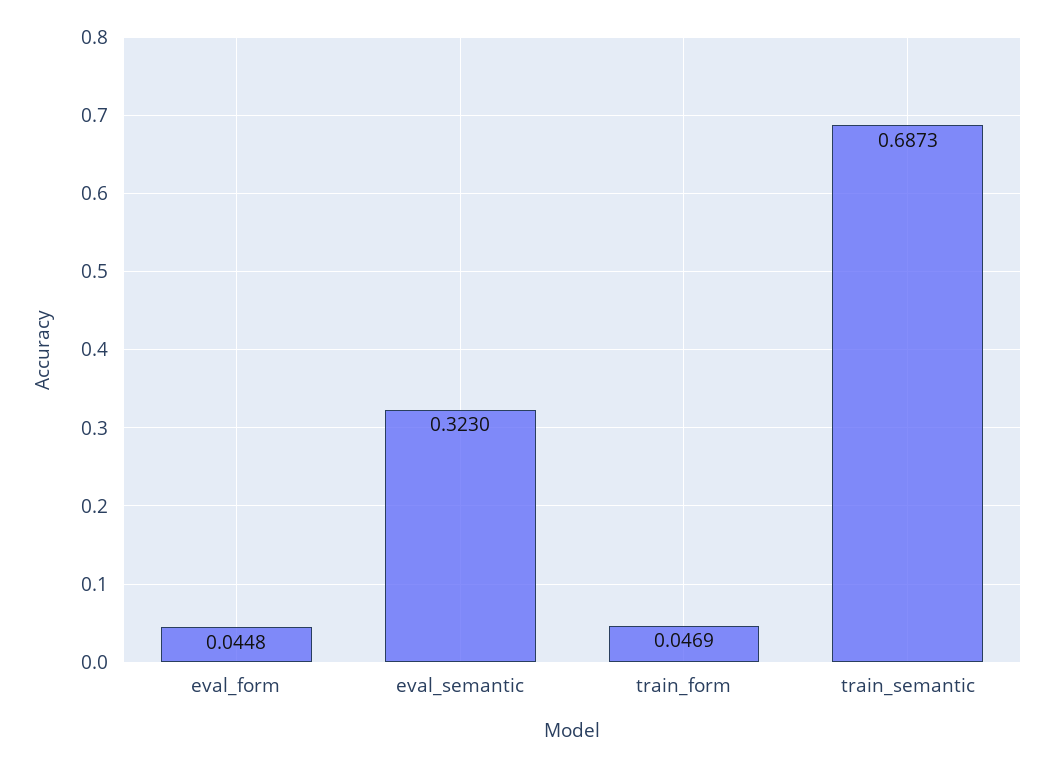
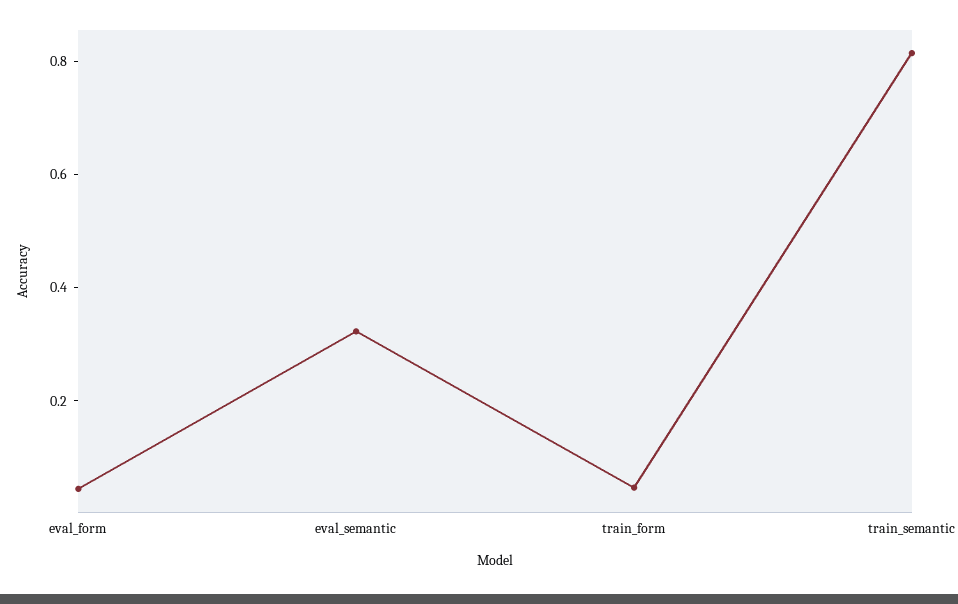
  {
    "eval_form": 0.0448,
    "eval_semantic": 0.323,
    "train_form": 0.0469,
-   "train_semantic": 0.6873
+   "train_semantic": 0.8
  }

